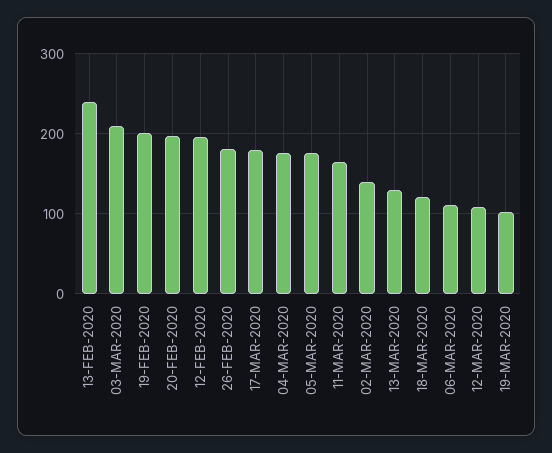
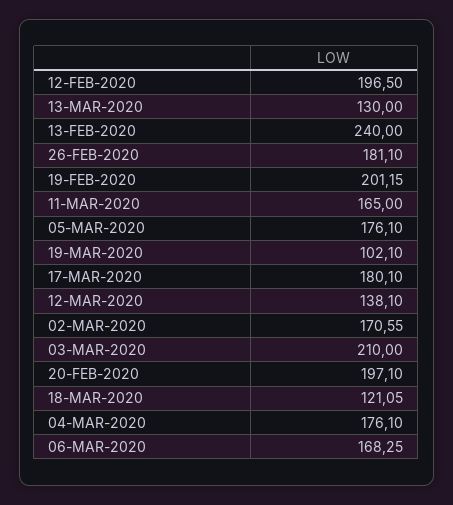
  {
    "13-FEB-2020": 240,
    "03-MAR-2020": 210,
    "19-FEB-2020": 201.15,
    "20-FEB-2020": 197.1,
    "12-FEB-2020": 196.5,
    "26-FEB-2020": 181.1,
    "17-MAR-2020": 180.1,
    "04-MAR-2020": 176.1,
    "05-MAR-2020": 176.1,
    "11-MAR-2020": 165,
-   "02-MAR-2020": 140,
+   "02-MAR-2020": 170.55,
    "13-MAR-2020": 130,
    "18-MAR-2020": 121.05,
-   "06-MAR-2020": 110,
+   "06-MAR-2020": 168.25,
-   "12-MAR-2020": 110,
+   "12-MAR-2020": 138.1,
    "19-MAR-2020": 102.1
  }

